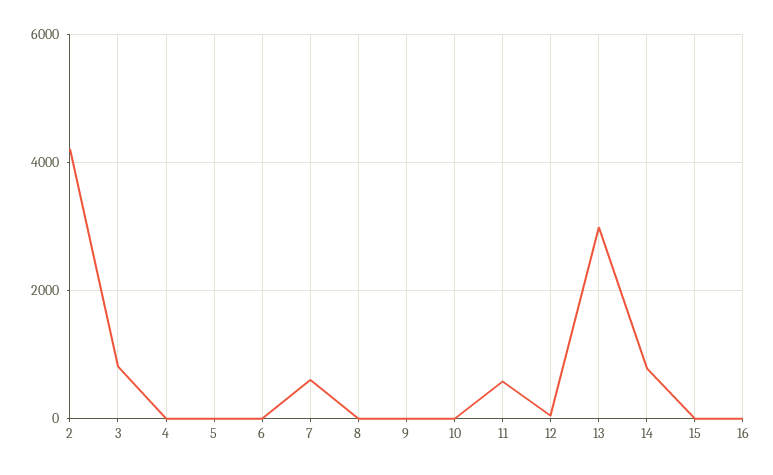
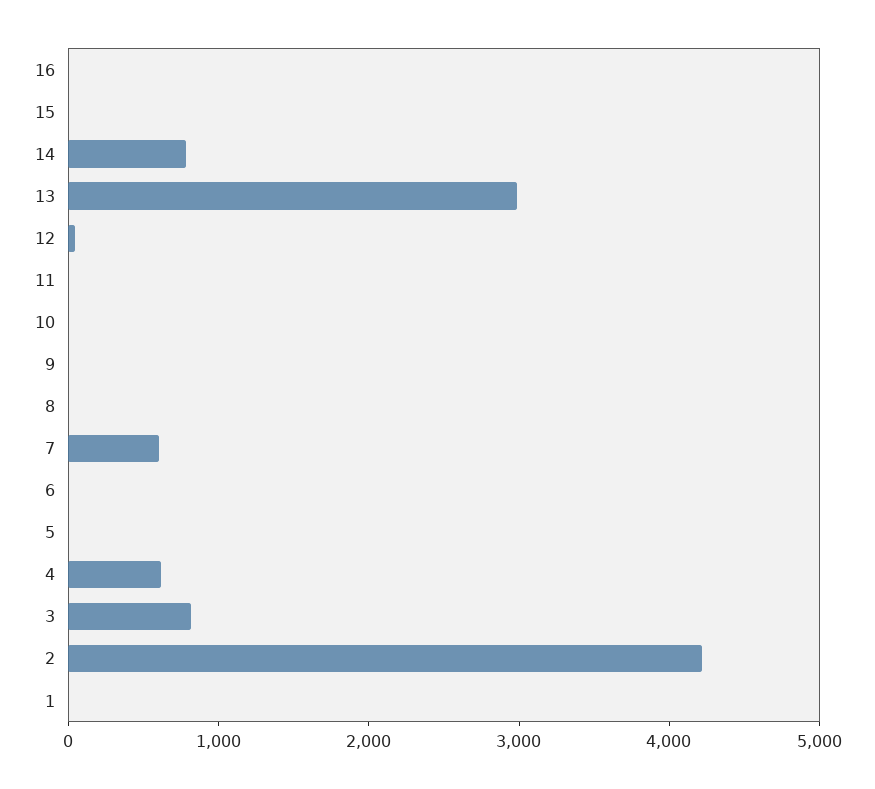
  {
    "2": 4200,
    "3": 800,
-   "4": 0,
+   "4": 600,
    "5": 0,
    "6": 0,
    "7": 600,
    "8": 0,
    "9": 0,
    "10": 0,
-   "11": 600,
+   "11": 0,
    "12": 0,
    "13": 3000,
    "14": 800,
    "15": 0,
-   "16": 0
+   "16": 0,
+   "1": 0
  }

